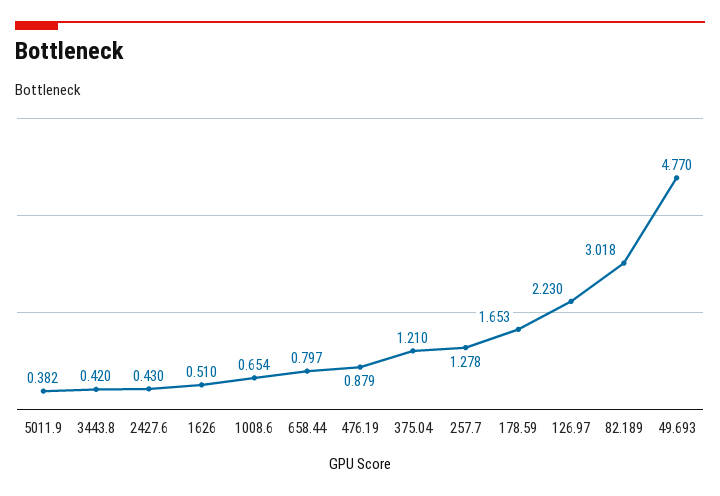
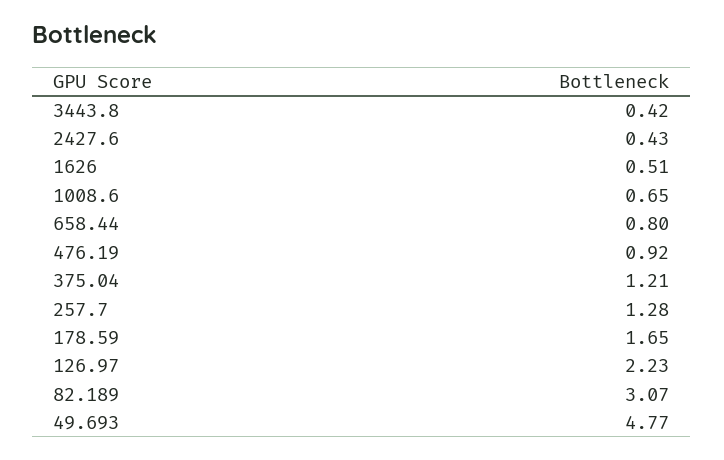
  {
-   "5011.9": 0.382,
    "3443.8": 0.42,
    "2427.6": 0.43,
    "1626": 0.51,
    "1008.6": 0.654,
    "658.44": 0.797,
-   "476.19": 0.879,
+   "476.19": 0.92,
    "375.04": 1.21,
    "257.7": 1.278,
    "178.59": 1.653,
    "126.97": 2.23,
-   "82.189": 3.018,
+   "82.189": 3.07,
    "49.693": 4.77
  }

